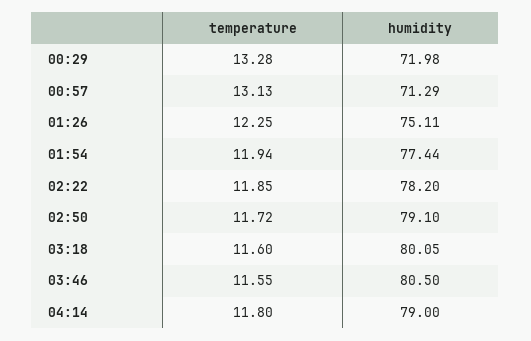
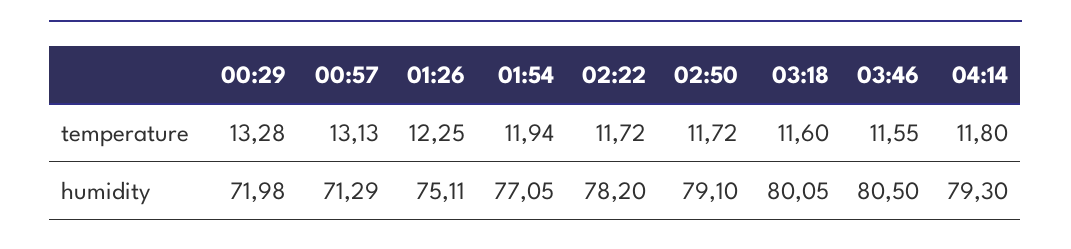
  {
    "temperature": {
      "00:29": 13.28,
      "00:57": 13.13,
      "01:26": 12.25,
      "01:54": 11.94,
-     "02:22": 11.85,
+     "02:22": 11.72,
      "02:50": 11.72,
      "03:18": 11.6,
      "03:46": 11.55,
      "04:14": 11.8
    },
    "humidity": {
      "00:29": 71.98,
      "00:57": 71.29,
      "01:26": 75.11,
-     "01:54": 77.44,
+     "01:54": 77.05,
      "02:22": 78.2,
      "02:50": 79.1,
      "03:18": 80.05,
      "03:46": 80.5,
-     "04:14": 79
+     "04:14": 79.3
    }
  }

